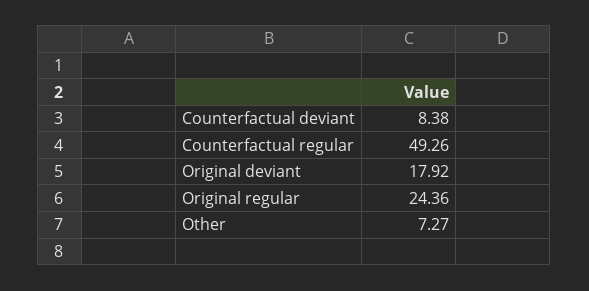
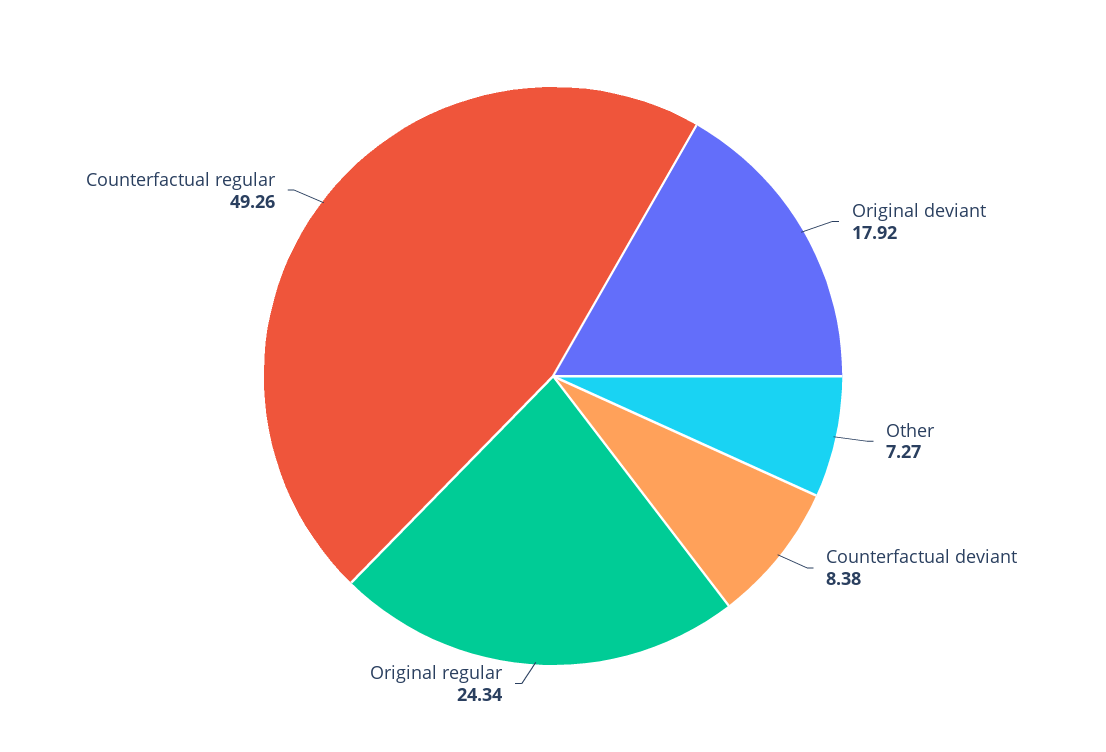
  {
    "Counterfactual deviant": 8.38,
    "Counterfactual regular": 49.26,
    "Original deviant": 17.92,
-   "Original regular": 24.36,
+   "Original regular": 24.34,
    "Other": 7.27
  }

